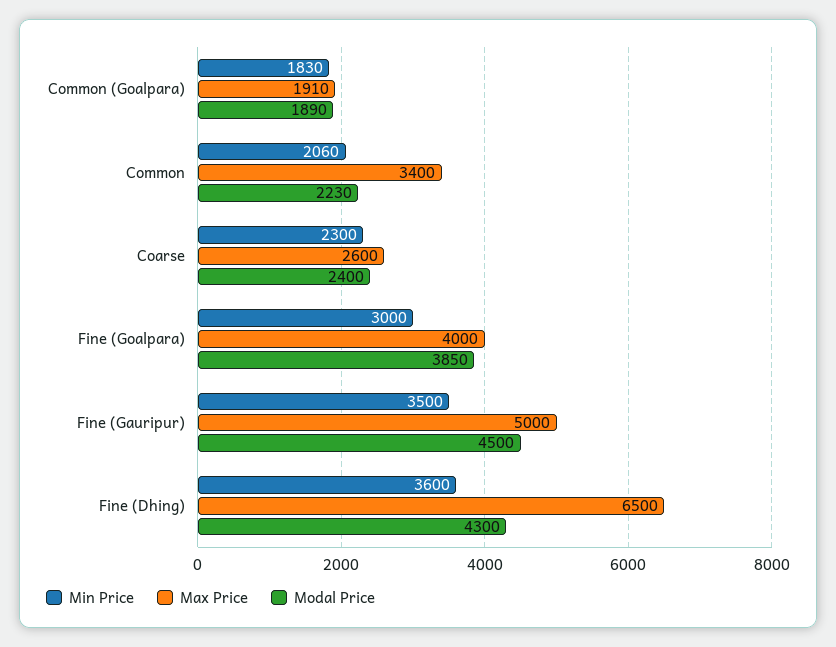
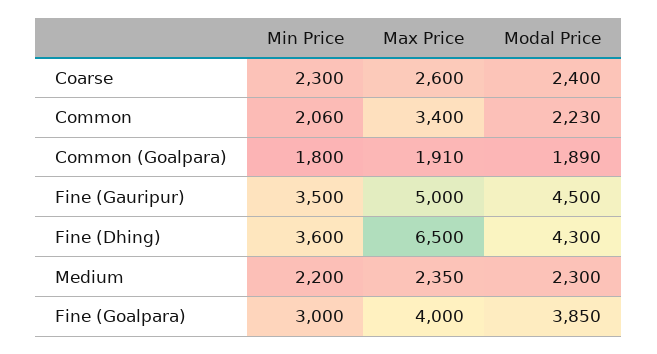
  {
    "Min Price": {
-     "Common (Goalpara)": 1830,
+     "Common (Goalpara)": 1800,
      "Common": 2060,
      "Coarse": 2300,
      "Fine (Goalpara)": 3000,
      "Fine (Gauripur)": 3500,
-     "Fine (Dhing)": 3600
+     "Fine (Dhing)": 3600,
+     "Medium": 2200
    },
    "Max Price": {
      "Common (Goalpara)": 1910,
      "Common": 3400,
      "Coarse": 2600,
      "Fine (Goalpara)": 4000,
      "Fine (Gauripur)": 5000,
-     "Fine (Dhing)": 6500
+     "Fine (Dhing)": 6500,
+     "Medium": 2350
    },
    "Modal Price": {
      "Common (Goalpara)": 1890,
      "Common": 2230,
      "Coarse": 2400,
      "Fine (Goalpara)": 3850,
      "Fine (Gauripur)": 4500,
-     "Fine (Dhing)": 4300
+     "Fine (Dhing)": 4300,
+     "Medium": 2300
    }
  }

